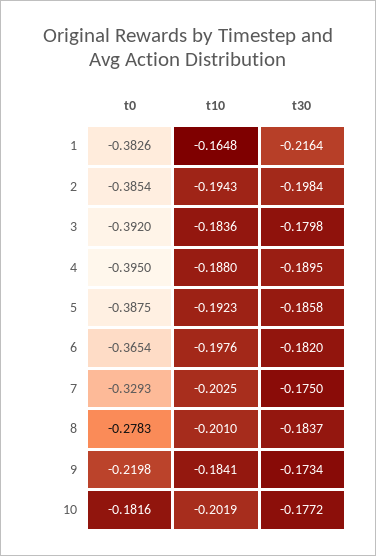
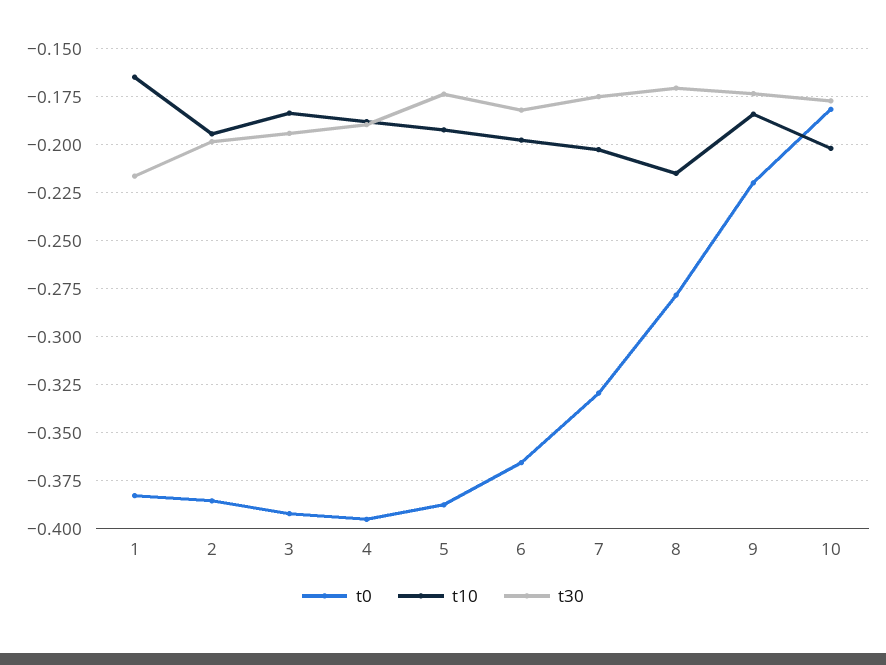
  {
    "t0": {
      "1": -0.3826,
      "2": -0.3854,
      "3": -0.392,
      "4": -0.395,
      "5": -0.3875,
      "6": -0.3654,
      "7": -0.3293,
      "8": -0.2783,
      "9": -0.2198,
      "10": -0.1816
    },
    "t10": {
      "1": -0.1648,
      "2": -0.1943,
      "3": -0.1836,
      "4": -0.188,
      "5": -0.1923,
      "6": -0.1976,
      "7": -0.2025,
-     "8": -0.201,
+     "8": -0.215,
      "9": -0.1841,
      "10": -0.2019
    },
    "t30": {
      "1": -0.2164,
      "2": -0.1984,
-     "3": -0.1798,
+     "3": -0.195,
      "4": -0.1895,
-     "5": -0.1858,
+     "5": -0.175,
      "6": -0.182,
      "7": -0.175,
-     "8": -0.1837,
+     "8": -0.17,
      "9": -0.1734,
      "10": -0.1772
    }
  }

